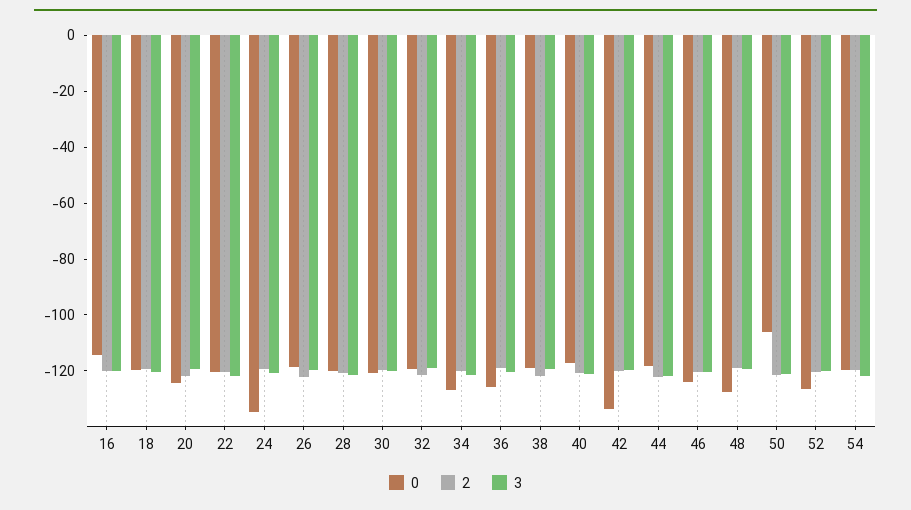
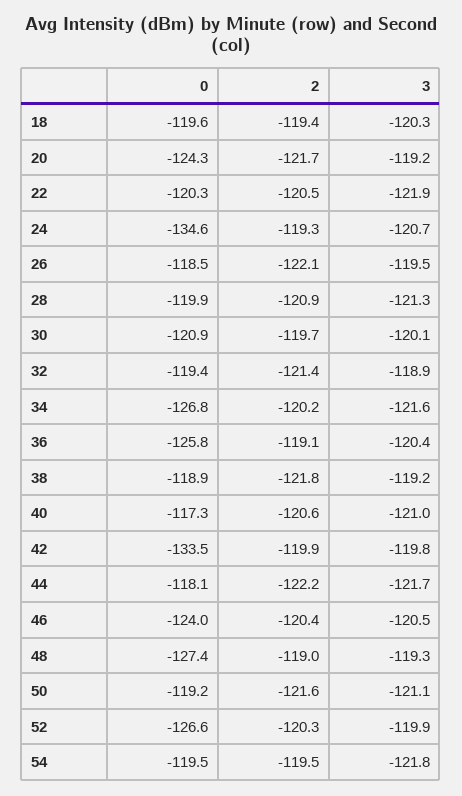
  {
    "0": {
-     "16": -115,
      "18": -119.6,
      "20": -124.3,
      "22": -120.3,
      "24": -134.6,
      "26": -118.5,
      "28": -119.9,
      "30": -120.9,
      "32": -119.4,
      "34": -126.8,
      "36": -125.8,
      "38": -118.9,
      "40": -117.3,
      "42": -133.5,
      "44": -118.1,
      "46": -124,
      "48": -127.4,
-     "50": -105,
+     "50": -119.2,
      "52": -126.6,
      "54": -119.5
    },
    "2": {
-     "16": -120,
      "18": -119.4,
      "20": -121.7,
      "22": -120.5,
      "24": -119.3,
      "26": -122.1,
      "28": -120.9,
      "30": -119.7,
      "32": -121.4,
      "34": -120.2,
      "36": -119.1,
      "38": -121.8,
      "40": -120.6,
      "42": -119.9,
      "44": -122.2,
      "46": -120.4,
      "48": -119,
      "50": -121.6,
      "52": -120.3,
      "54": -119.5
    },
    "3": {
-     "16": -120,
      "18": -120.3,
      "20": -119.2,
      "22": -121.9,
      "24": -120.7,
      "26": -119.5,
      "28": -121.3,
      "30": -120.1,
      "32": -118.9,
      "34": -121.6,
      "36": -120.4,
      "38": -119.2,
      "40": -121,
      "42": -119.8,
      "44": -121.7,
      "46": -120.5,
      "48": -119.3,
      "50": -121.1,
      "52": -119.9,
      "54": -121.8
    }
  }

